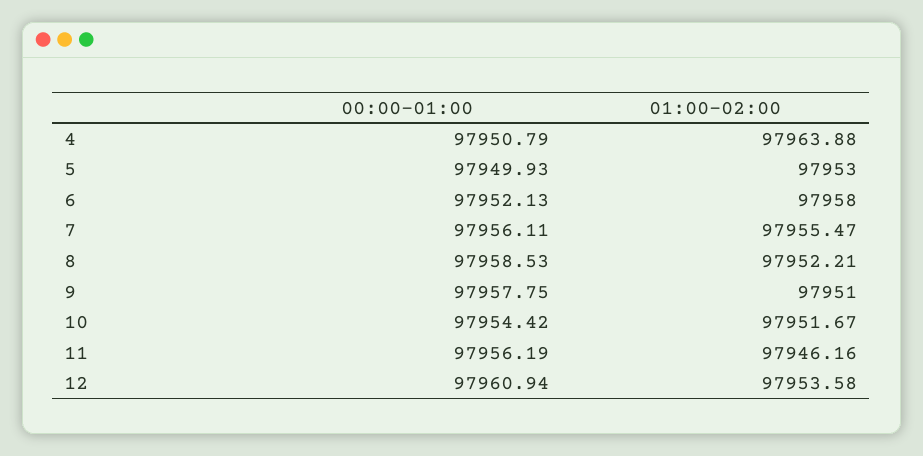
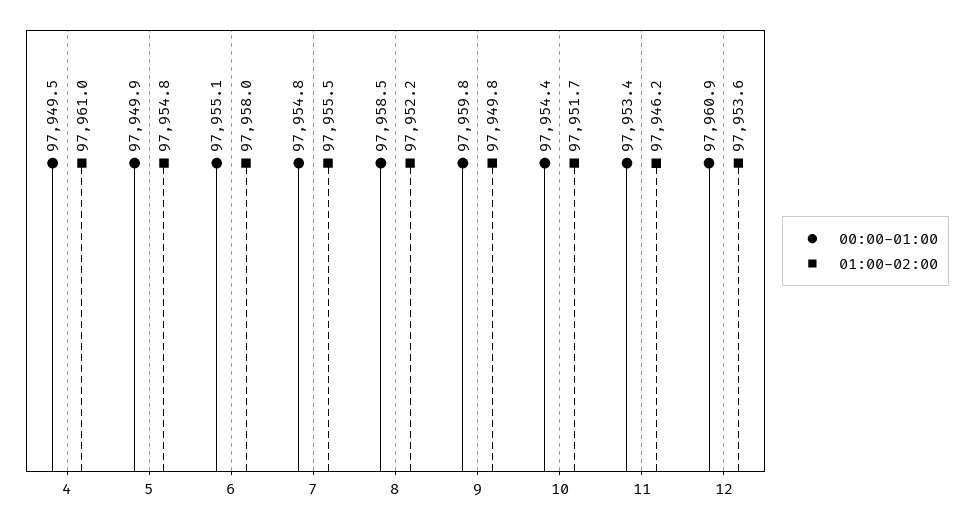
  {
    "00:00-01:00": {
-     "4": 97950.79,
+     "4": 97949.5,
      "5": 97949.93,
-     "6": 97952.13,
+     "6": 97955.1,
-     "7": 97956.11,
+     "7": 97954.8,
      "8": 97958.53,
-     "9": 97957.75,
+     "9": 97959.8,
      "10": 97954.42,
-     "11": 97956.19,
+     "11": 97953.4,
      "12": 97960.94
    },
    "01:00-02:00": {
-     "4": 97963.88,
+     "4": 97961,
-     "5": 97953,
+     "5": 97954.8,
      "6": 97958,
      "7": 97955.47,
      "8": 97952.21,
-     "9": 97951,
+     "9": 97949.8,
      "10": 97951.67,
      "11": 97946.16,
      "12": 97953.58
    }
  }

